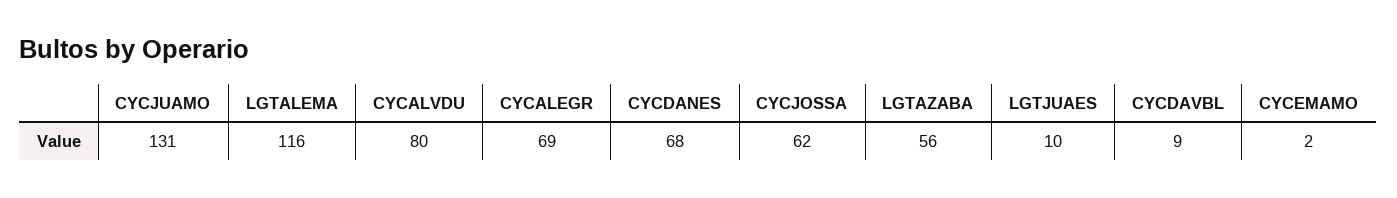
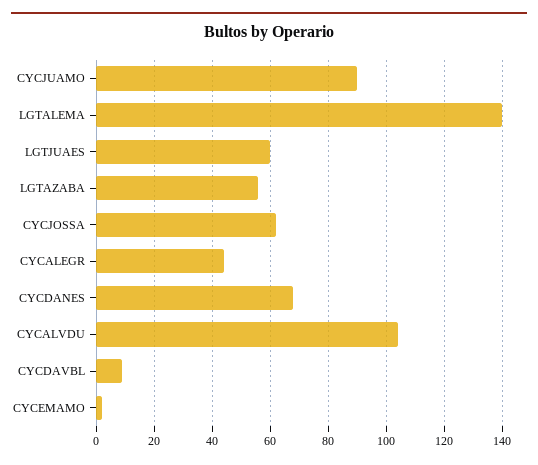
  {
-   "CYCJUAMO": 131,
+   "CYCJUAMO": 90,
-   "LGTALEMA": 116,
+   "LGTALEMA": 140,
-   "CYCALVDU": 80,
+   "CYCALVDU": 105,
-   "CYCALEGR": 69,
+   "CYCALEGR": 45,
    "CYCDANES": 68,
    "CYCJOSSA": 62,
    "LGTAZABA": 56,
-   "LGTJUAES": 10,
+   "LGTJUAES": 60,
    "CYCDAVBL": 9,
    "CYCEMAMO": 2
  }

